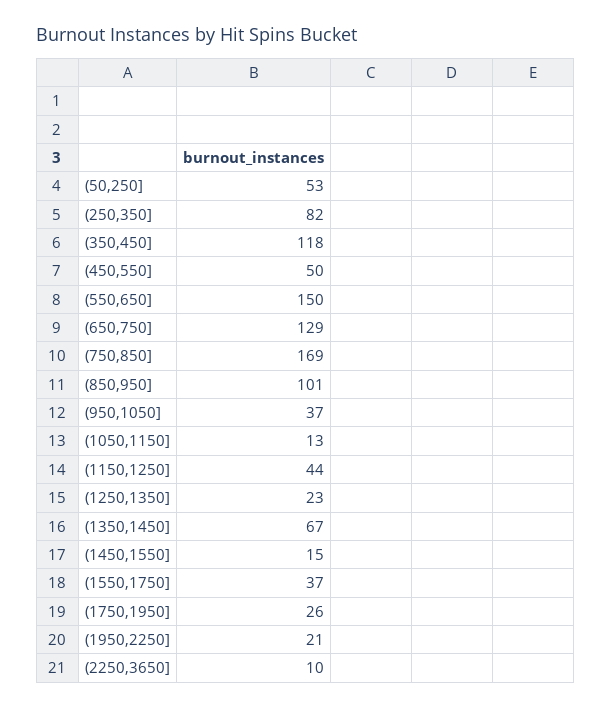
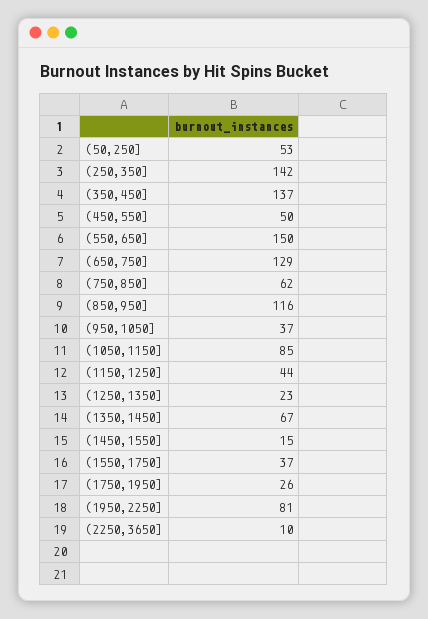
  {
    "(50,250]": 53,
-   "(250,350]": 82,
+   "(250,350]": 142,
-   "(350,450]": 118,
+   "(350,450]": 137,
    "(450,550]": 50,
    "(550,650]": 150,
    "(650,750]": 129,
-   "(750,850]": 169,
+   "(750,850]": 62,
-   "(850,950]": 101,
+   "(850,950]": 116,
    "(950,1050]": 37,
-   "(1050,1150]": 13,
+   "(1050,1150]": 85,
    "(1150,1250]": 44,
    "(1250,1350]": 23,
    "(1350,1450]": 67,
    "(1450,1550]": 15,
    "(1550,1750]": 37,
    "(1750,1950]": 26,
-   "(1950,2250]": 21,
+   "(1950,2250]": 81,
    "(2250,3650]": 10
  }

